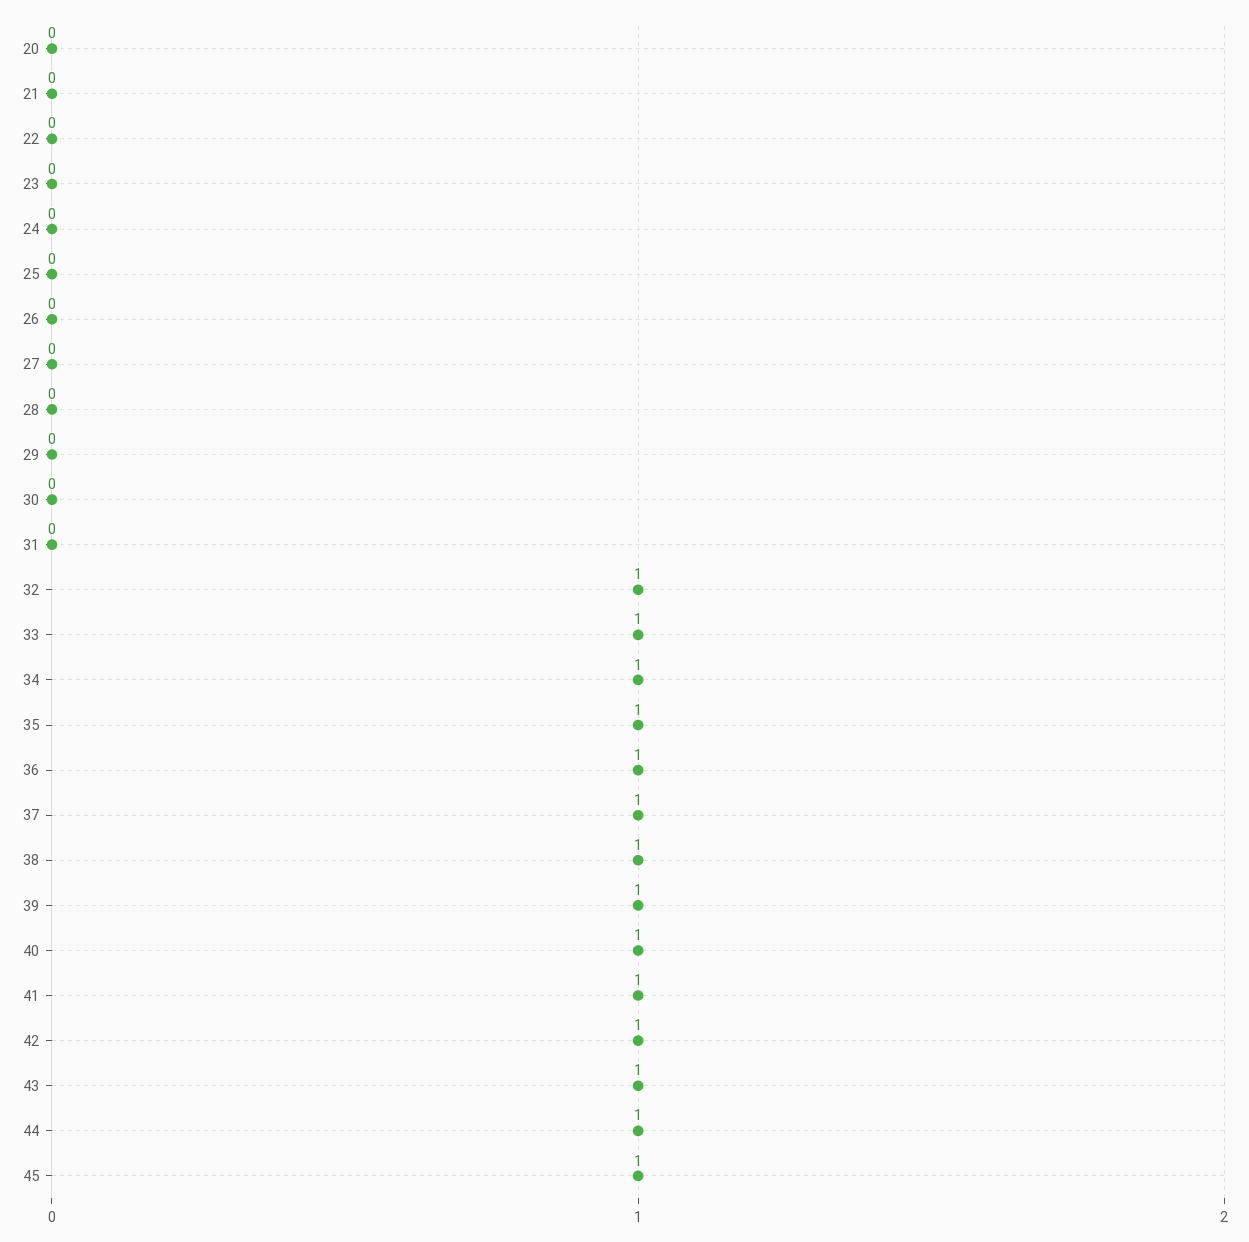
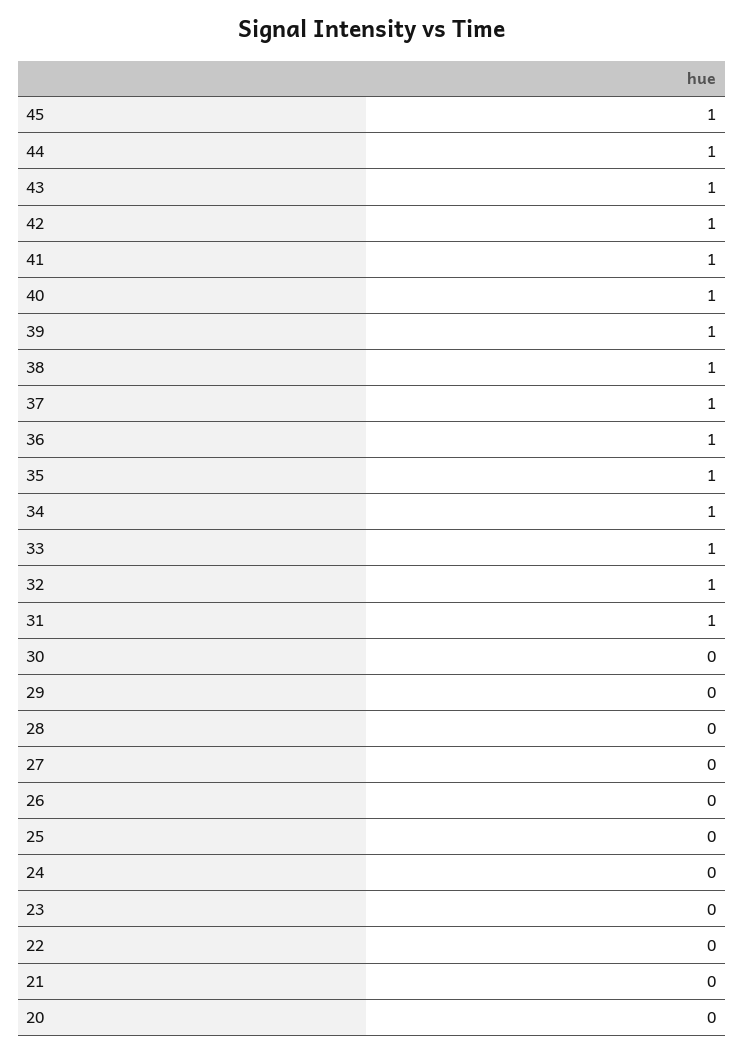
  {
    "20": 0,
    "21": 0,
    "22": 0,
    "23": 0,
    "24": 0,
    "25": 0,
    "26": 0,
    "27": 0,
    "28": 0,
    "29": 0,
    "30": 0,
-   "31": 0,
+   "31": 1,
    "32": 1,
    "33": 1,
    "34": 1,
    "35": 1,
    "36": 1,
    "37": 1,
    "38": 1,
    "39": 1,
    "40": 1,
    "41": 1,
    "42": 1,
    "43": 1,
    "44": 1,
    "45": 1
  }

